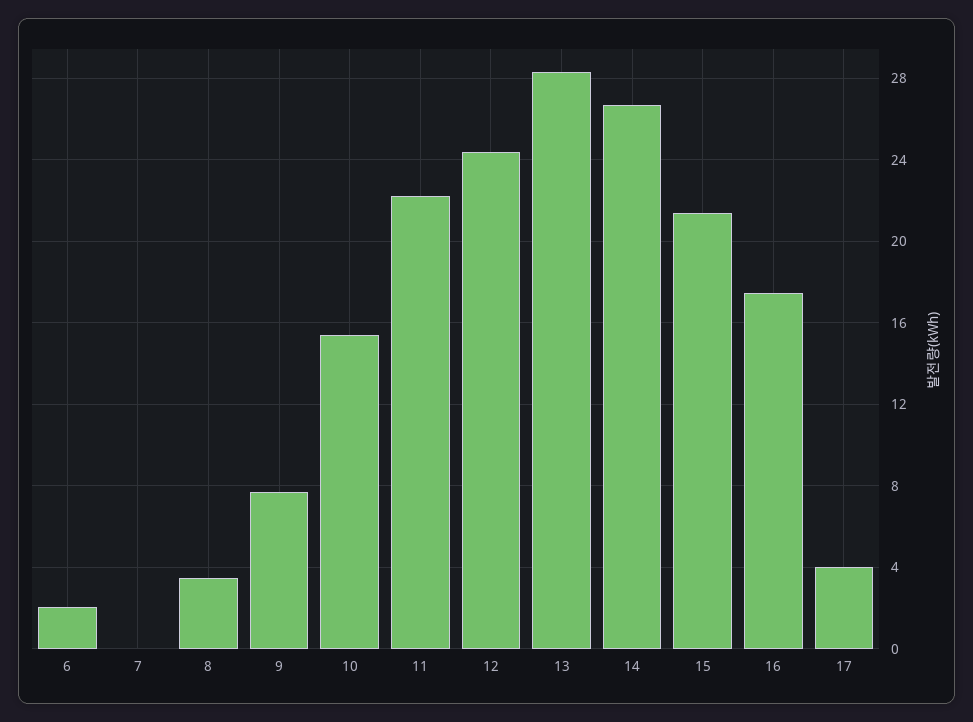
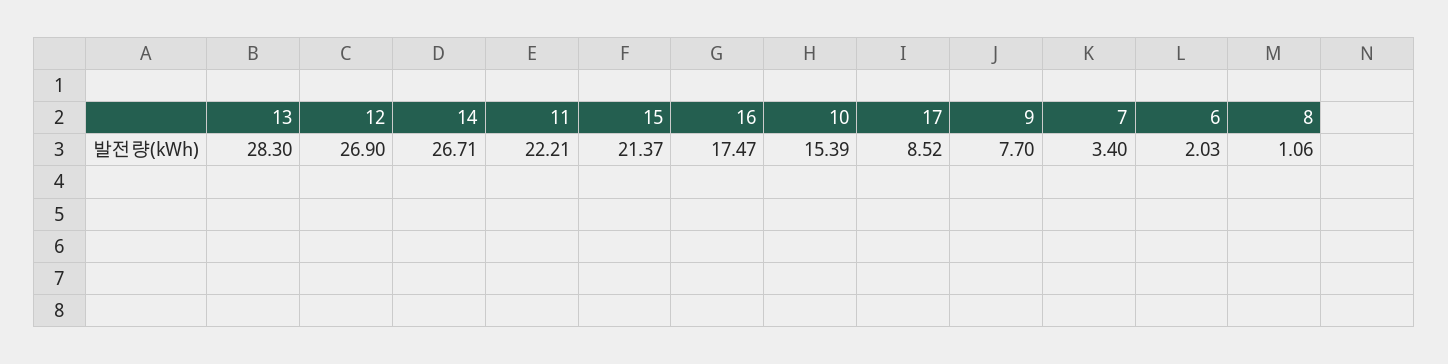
  {
    "6": 2.03,
-   "7": 0,
+   "7": 3.4,
-   "8": 3.5,
+   "8": 1.06,
    "9": 7.7,
    "10": 15.39,
    "11": 22.21,
-   "12": 24.5,
+   "12": 26.9,
    "13": 28.3,
    "14": 26.71,
    "15": 21.37,
    "16": 17.47,
-   "17": 4
+   "17": 8.52
  }

